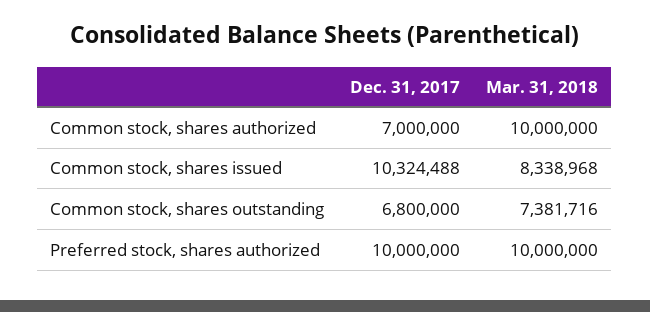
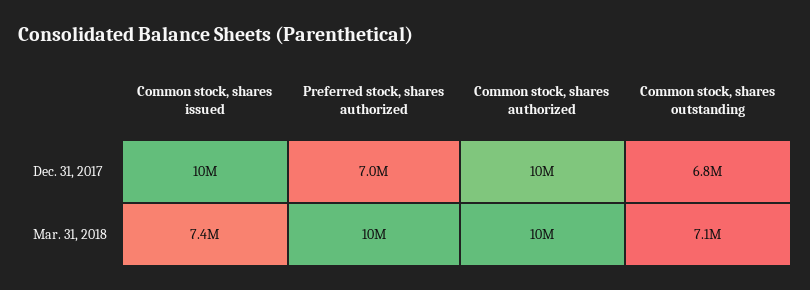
  {
    "Dec. 31, 2017": {
-     "Common stock, shares authorized": 7000000,
+     "Common stock, shares authorized": 10000000,
      "Common stock, shares issued": 10324488,
      "Common stock, shares outstanding": 6800000,
-     "Preferred stock, shares authorized": 10000000
+     "Preferred stock, shares authorized": 7000000
    },
    "Mar. 31, 2018": {
      "Common stock, shares authorized": 10000000,
-     "Common stock, shares issued": 8338968,
+     "Common stock, shares issued": 7400000,
-     "Common stock, shares outstanding": 7381716,
+     "Common stock, shares outstanding": 7100000,
      "Preferred stock, shares authorized": 10000000
    }
  }

